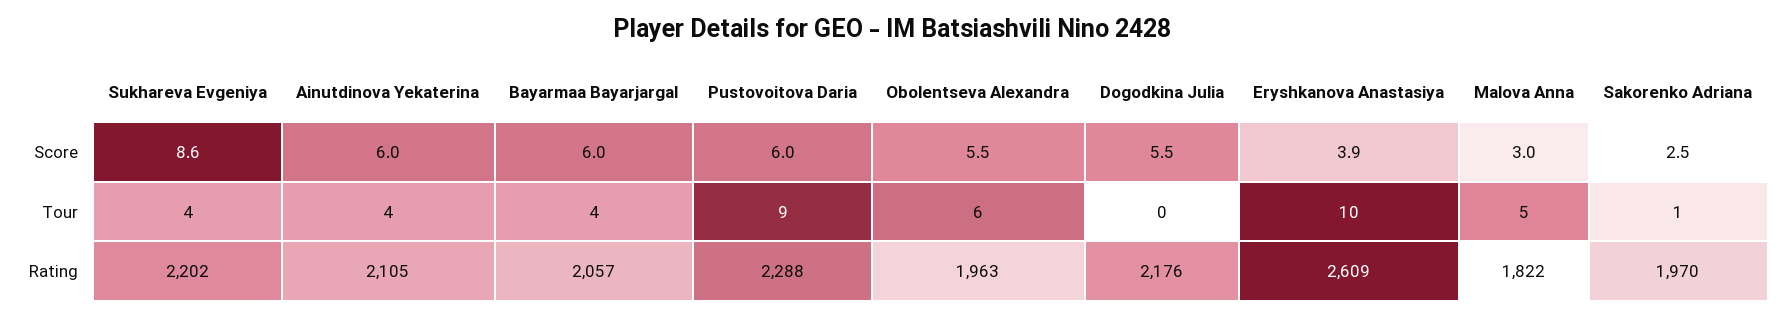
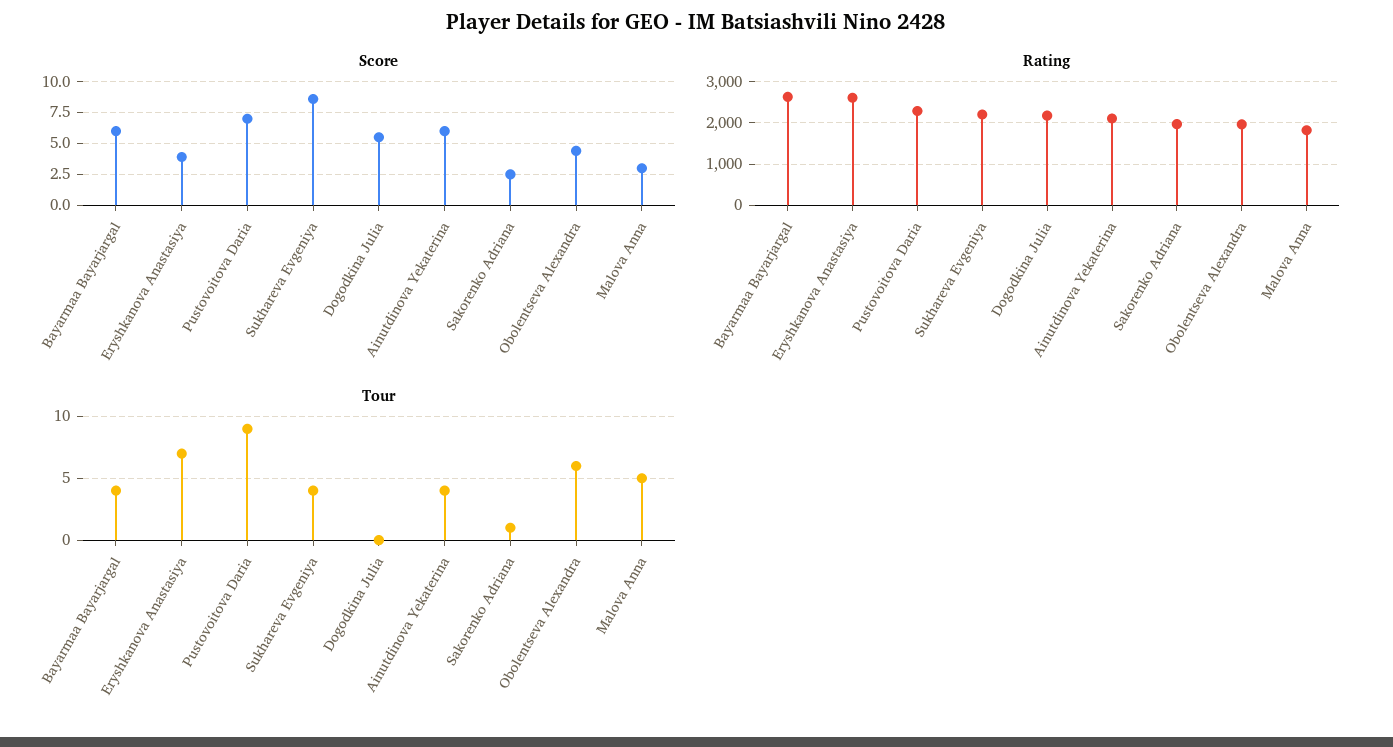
  {
    "Score": {
      "Sukhareva Evgeniya": 8.6,
      "Ainutdinova Yekaterina": 6,
      "Bayarmaa Bayarjargal": 6,
-     "Pustovoitova Daria": 6,
+     "Pustovoitova Daria": 7,
-     "Obolentseva Alexandra": 5.5,
+     "Obolentseva Alexandra": 4.5,
      "Dogodkina Julia": 5.5,
      "Eryshkanova Anastasiya": 3.9,
      "Malova Anna": 3,
      "Sakorenko Adriana": 2.5
    },
    "Tour": {
      "Sukhareva Evgeniya": 4,
      "Ainutdinova Yekaterina": 4,
      "Bayarmaa Bayarjargal": 4,
      "Pustovoitova Daria": 9,
      "Obolentseva Alexandra": 6,
      "Dogodkina Julia": 0,
-     "Eryshkanova Anastasiya": 10,
+     "Eryshkanova Anastasiya": 7,
      "Malova Anna": 5,
      "Sakorenko Adriana": 1
    },
    "Rating": {
      "Sukhareva Evgeniya": 2202,
      "Ainutdinova Yekaterina": 2105,
-     "Bayarmaa Bayarjargal": 2057,
+     "Bayarmaa Bayarjargal": 2600,
      "Pustovoitova Daria": 2288,
      "Obolentseva Alexandra": 1963,
      "Dogodkina Julia": 2176,
      "Eryshkanova Anastasiya": 2609,
      "Malova Anna": 1822,
      "Sakorenko Adriana": 1970
    }
  }

